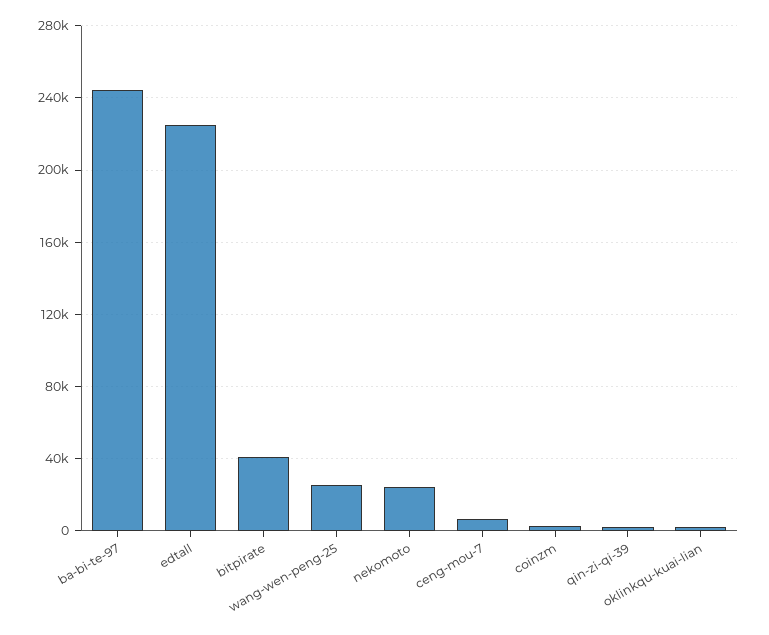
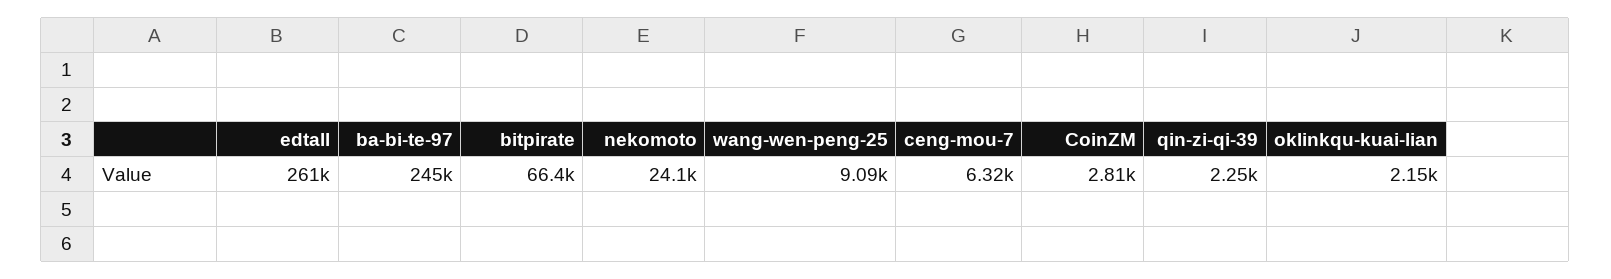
  {
    "ba-bi-te-97": 245000,
-   "edtall": 225000,
+   "edtall": 261000,
-   "bitpirate": 40000,
+   "bitpirate": 66400,
-   "wang-wen-peng-25": 25000,
+   "wang-wen-peng-25": 9090,
    "nekomoto": 24100,
    "ceng-mou-7": 6320,
    "coinzm": 2810,
    "qin-zi-qi-39": 2250,
    "oklinkqu-kuai-lian": 2150
  }

